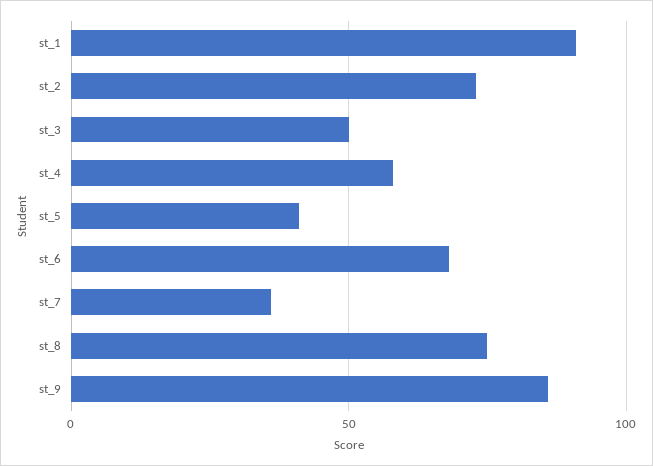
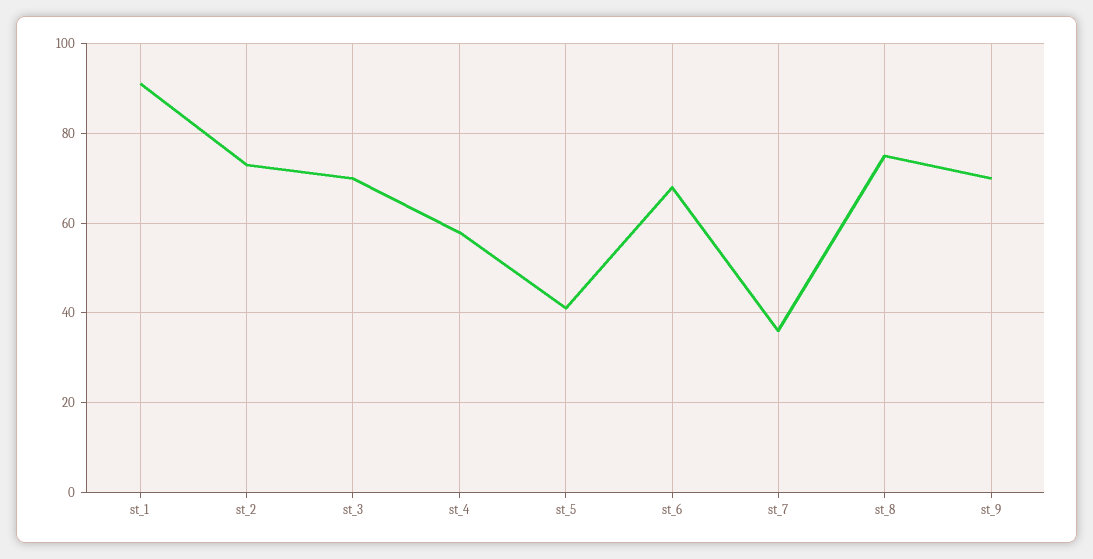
  {
    "st_1": 90,
    "st_2": 75,
-   "st_3": 50,
+   "st_3": 70,
    "st_4": 60,
    "st_5": 40,
    "st_6": 70,
    "st_7": 35,
    "st_8": 75,
-   "st_9": 85
+   "st_9": 70
  }

